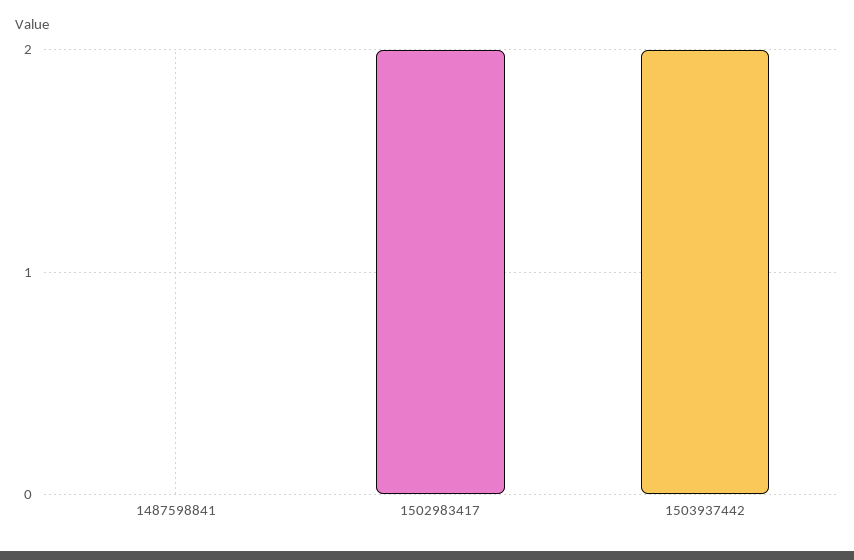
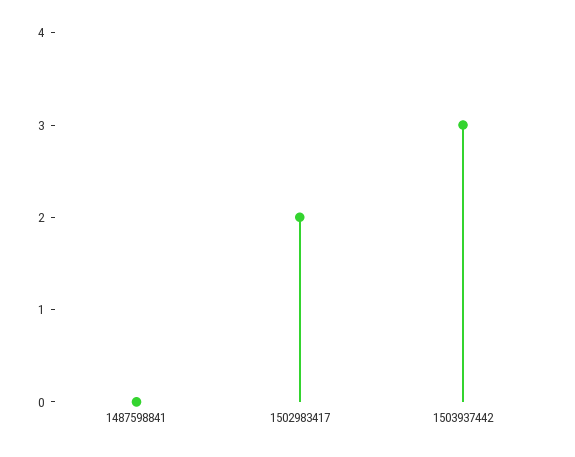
  {
    "1487598841": 0,
    "1502983417": 2,
-   "1503937442": 2
+   "1503937442": 3
  }

